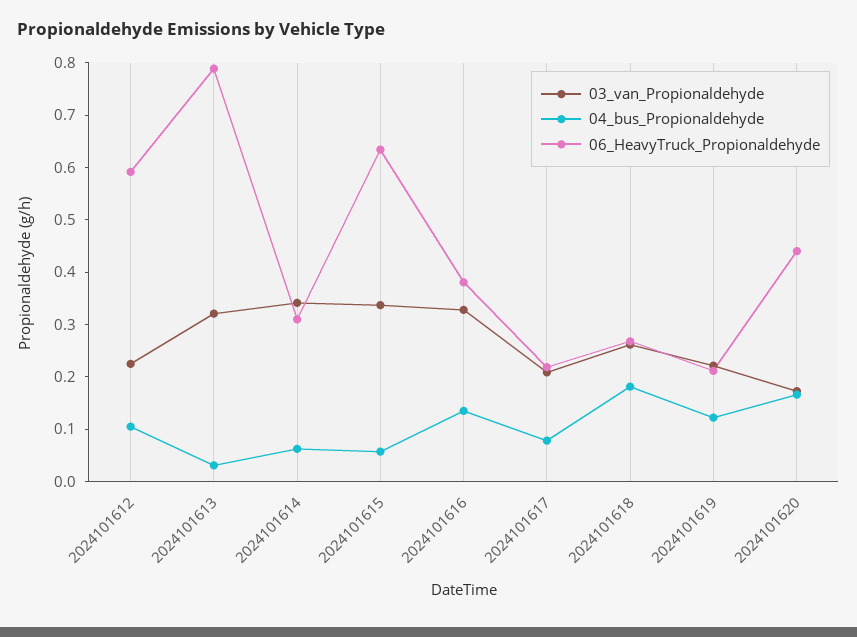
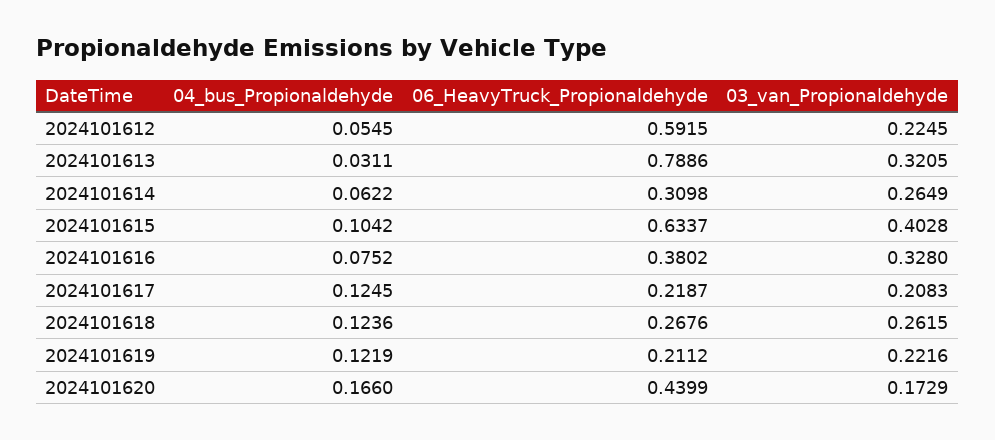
  {
    "03_van_Propionaldehyde": {
      "2024101612": 0.2245,
      "2024101613": 0.3205,
-     "2024101614": 0.34,
+     "2024101614": 0.2649,
-     "2024101615": 0.34,
+     "2024101615": 0.4028,
      "2024101616": 0.328,
      "2024101617": 0.2083,
      "2024101618": 0.2615,
      "2024101619": 0.2216,
      "2024101620": 0.1729
    },
    "04_bus_Propionaldehyde": {
-     "2024101612": 0.1,
+     "2024101612": 0.0545,
      "2024101613": 0.0311,
      "2024101614": 0.0622,
-     "2024101615": 0.06,
+     "2024101615": 0.1042,
-     "2024101616": 0.14,
+     "2024101616": 0.0752,
-     "2024101617": 0.08,
+     "2024101617": 0.1245,
-     "2024101618": 0.18,
+     "2024101618": 0.1236,
      "2024101619": 0.1219,
      "2024101620": 0.166
    },
    "06_HeavyTruck_Propionaldehyde": {
      "2024101612": 0.5915,
      "2024101613": 0.7886,
      "2024101614": 0.3098,
      "2024101615": 0.6337,
      "2024101616": 0.3802,
      "2024101617": 0.2187,
      "2024101618": 0.2676,
      "2024101619": 0.2112,
      "2024101620": 0.4399
    }
  }

